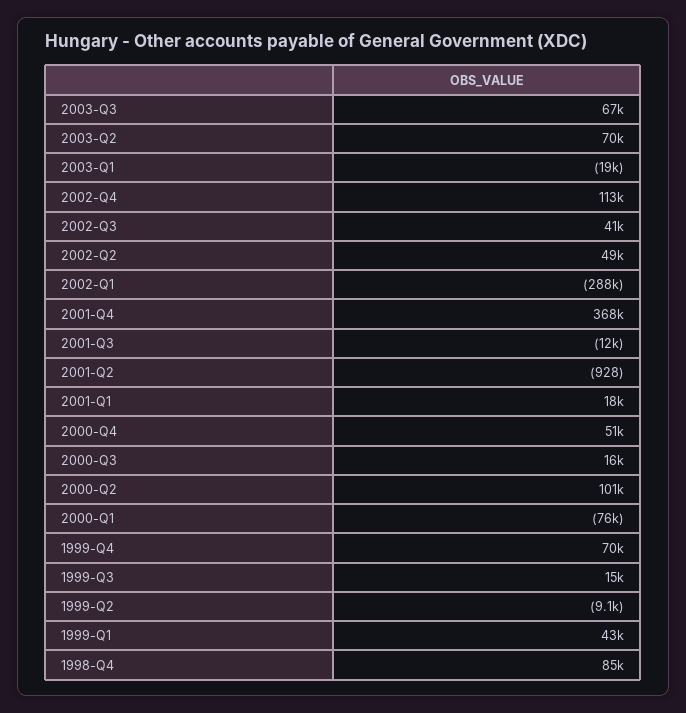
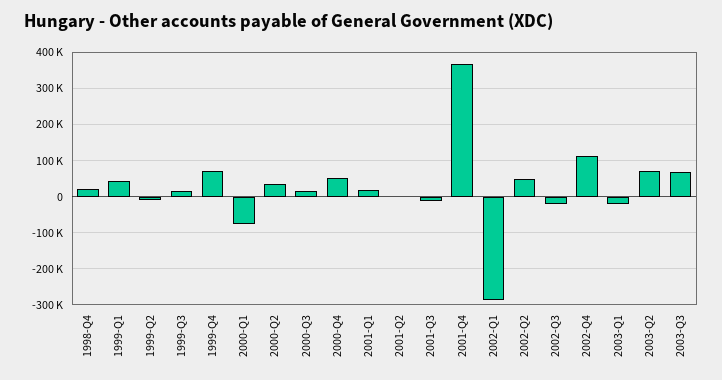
  {
    "2003-Q3": 67000,
    "2003-Q2": 70000,
    "2003-Q1": -19000,
    "2002-Q4": 113000,
-   "2002-Q3": 41000,
+   "2002-Q3": -20000,
    "2002-Q2": 49000,
    "2002-Q1": -288000,
    "2001-Q4": 368000,
    "2001-Q3": -12000,
    "2001-Q2": -928,
    "2001-Q1": 18000,
    "2000-Q4": 51000,
    "2000-Q3": 16000,
-   "2000-Q2": 101000,
+   "2000-Q2": 40000,
    "2000-Q1": -76000,
    "1999-Q4": 70000,
    "1999-Q3": 15000,
    "1999-Q2": -9100,
    "1999-Q1": 43000,
-   "1998-Q4": 85000
+   "1998-Q4": 20000
  }

